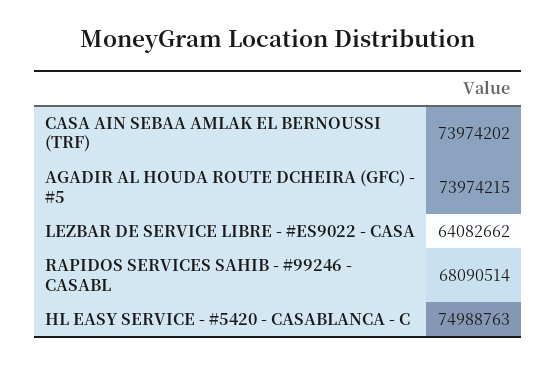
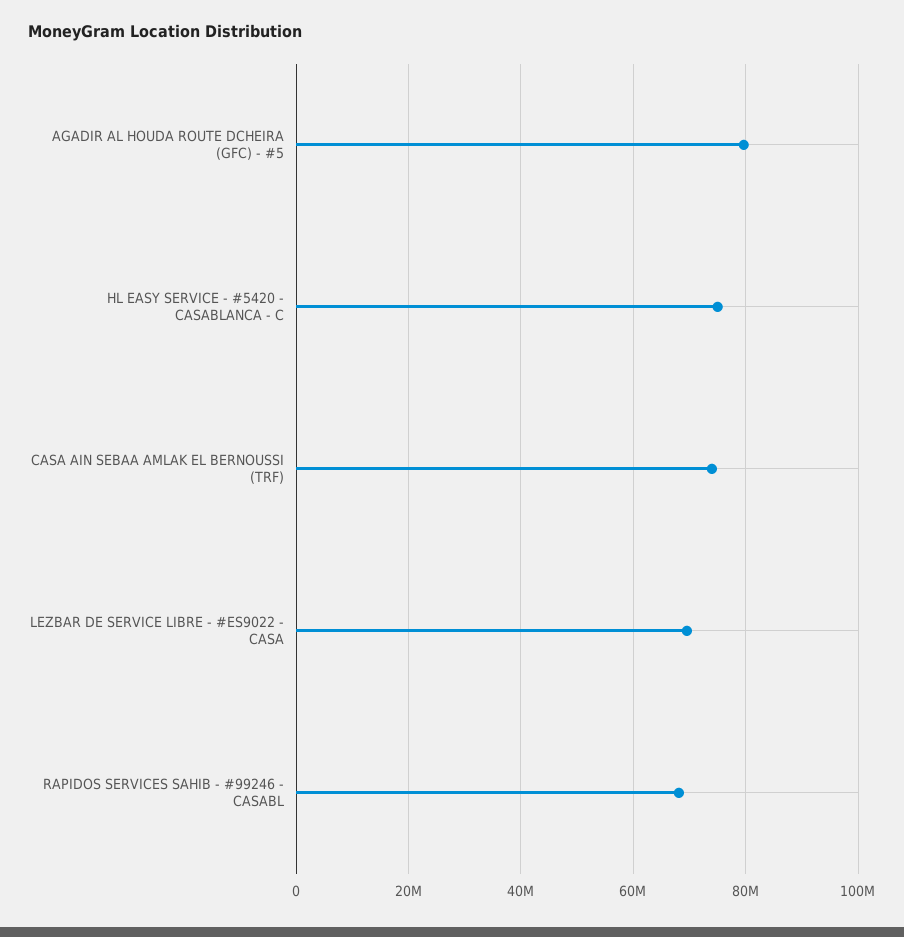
  {
    "CASA AIN SEBAA AMLAK EL BERNOUSSI (TRF)": 73974202,
-   "AGADIR AL HOUDA ROUTE DCHEIRA (GFC) - #5": 73974215,
+   "AGADIR AL HOUDA ROUTE DCHEIRA (GFC) - #5": 80000000,
-   "LEZBAR DE SERVICE LIBRE - #ES9022 - CASA": 64082662,
+   "LEZBAR DE SERVICE LIBRE - #ES9022 - CASA": 70000000,
    "RAPIDOS SERVICES SAHIB - #99246 - CASABL": 68090514,
    "HL EASY SERVICE - #5420 - CASABLANCA - C": 74988763
  }

